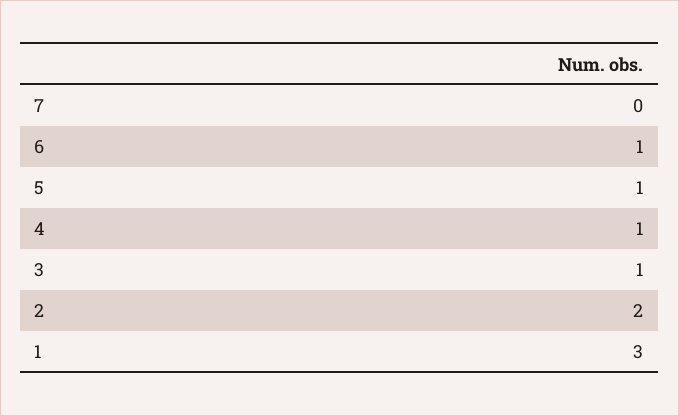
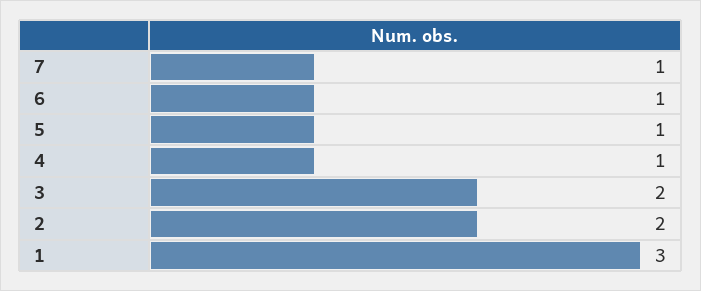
  {
-   "7": 0,
+   "7": 1,
    "6": 1,
    "5": 1,
    "4": 1,
-   "3": 1,
+   "3": 2,
    "2": 2,
    "1": 3
  }

